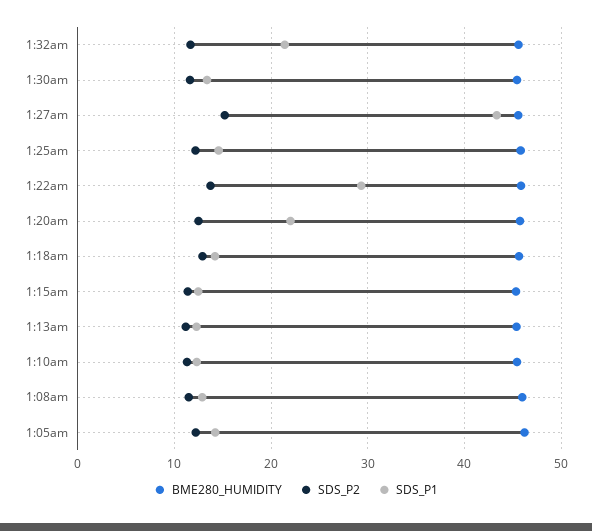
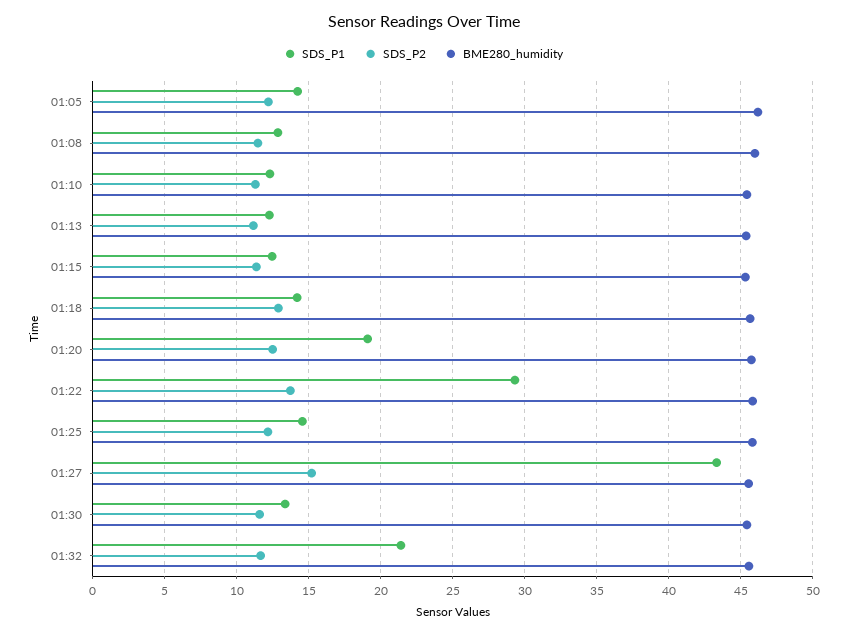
  {
    "BME280_HUMIDITY": {
      "1:32am": 45.5,
      "1:30am": 45.5,
      "1:27am": 45.5,
      "1:25am": 46,
      "1:22am": 46,
      "1:20am": 46,
      "1:18am": 45.5,
      "1:15am": 45.5,
      "1:13am": 45.5,
      "1:10am": 45.5,
      "1:08am": 46,
      "1:05am": 46
    },
    "SDS_P2": {
      "1:32am": 11.5,
      "1:30am": 11.5,
      "1:27am": 15,
      "1:25am": 12,
      "1:22am": 13.5,
      "1:20am": 12.5,
      "1:18am": 13,
      "1:15am": 11.5,
      "1:13am": 11,
      "1:10am": 11.5,
      "1:08am": 11.5,
      "1:05am": 12
    },
    "SDS_P1": {
      "1:32am": 21.5,
      "1:30am": 13.5,
      "1:27am": 43.5,
      "1:25am": 14.5,
      "1:22am": 29.5,
-     "1:20am": 22,
+     "1:20am": 19,
      "1:18am": 14,
      "1:15am": 12.5,
      "1:13am": 12.5,
      "1:10am": 12.5,
      "1:08am": 13,
      "1:05am": 14
    }
  }

